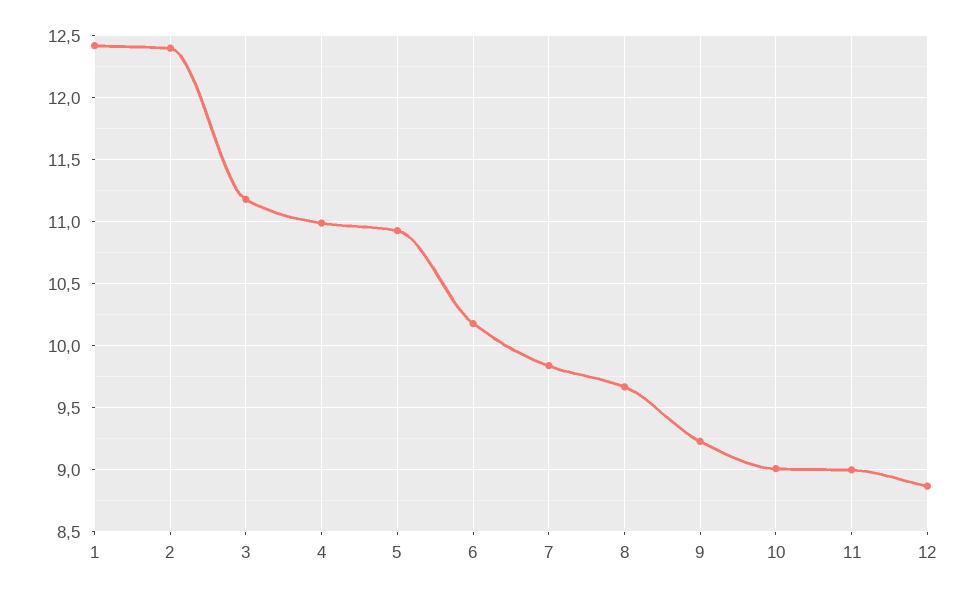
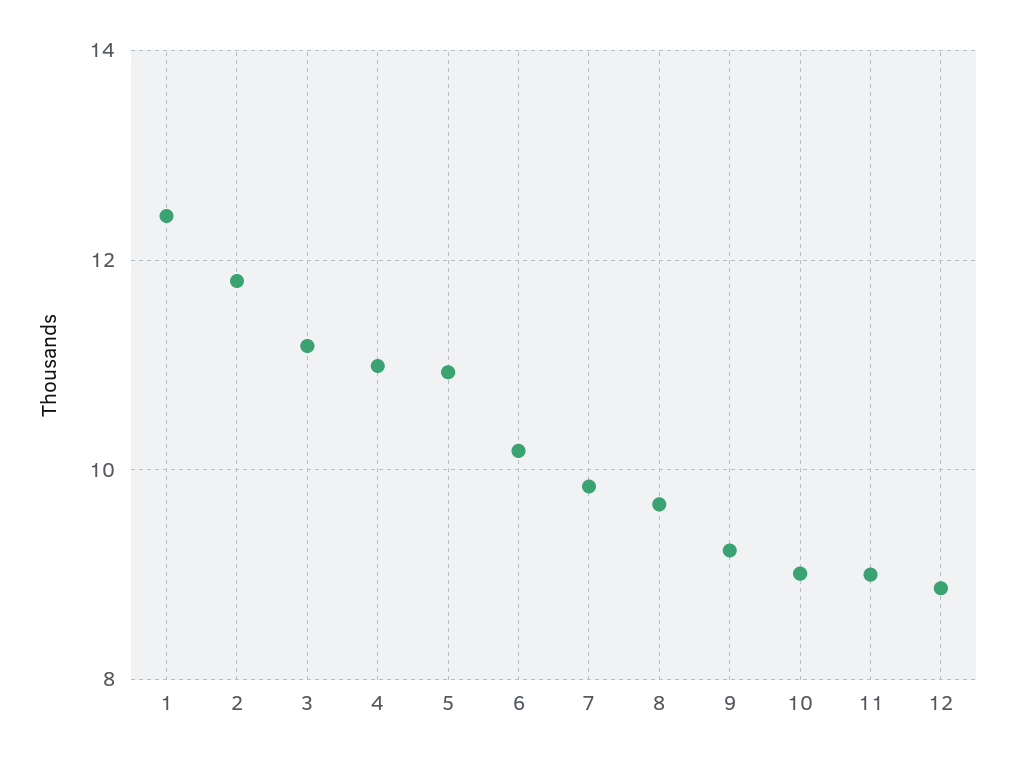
  {
    "1": 12.4,
-   "2": 12.4,
+   "2": 11.8,
    "3": 11.2,
    "4": 11,
    "5": 10.95,
    "6": 10.2,
    "7": 9.85,
    "8": 9.65,
    "9": 9.25,
    "10": 9,
    "11": 9,
    "12": 8.85
  }

